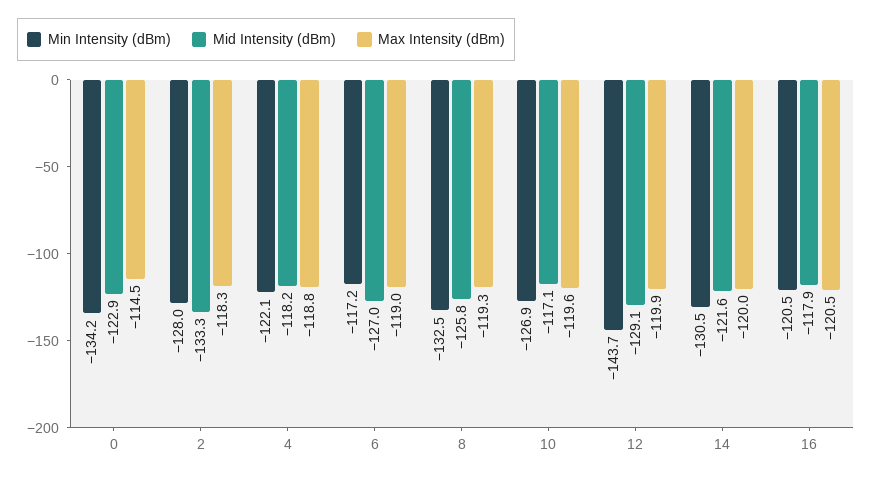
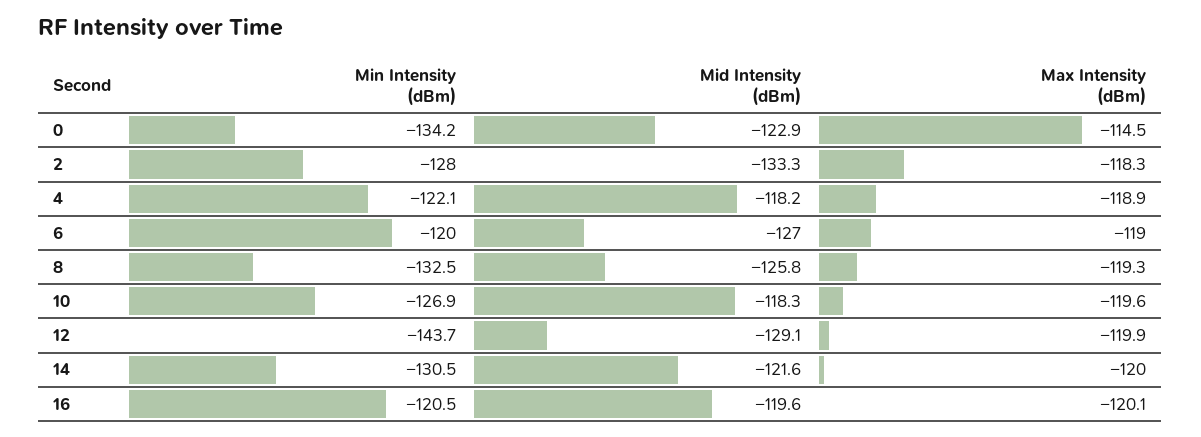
  {
    "Min Intensity (dBm)": {
      "0": -134.2,
      "2": -128,
      "4": -122.1,
-     "6": -117.2,
+     "6": -120,
      "8": -132.5,
      "10": -126.9,
      "12": -143.7,
      "14": -130.5,
      "16": -120.5
    },
    "Mid Intensity (dBm)": {
      "0": -122.9,
      "2": -133.3,
      "4": -118.2,
      "6": -127,
      "8": -125.8,
-     "10": -117.1,
+     "10": -118.3,
      "12": -129.1,
      "14": -121.6,
-     "16": -117.9
+     "16": -119.6
    },
    "Max Intensity (dBm)": {
      "0": -114.5,
      "2": -118.3,
-     "4": -118.8,
+     "4": -118.9,
      "6": -119,
      "8": -119.3,
      "10": -119.6,
      "12": -119.9,
      "14": -120,
-     "16": -120.5
+     "16": -120.1
    }
  }

